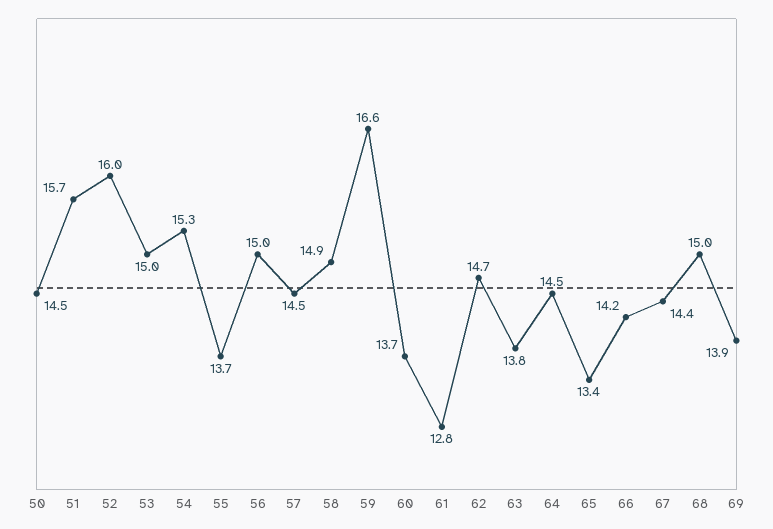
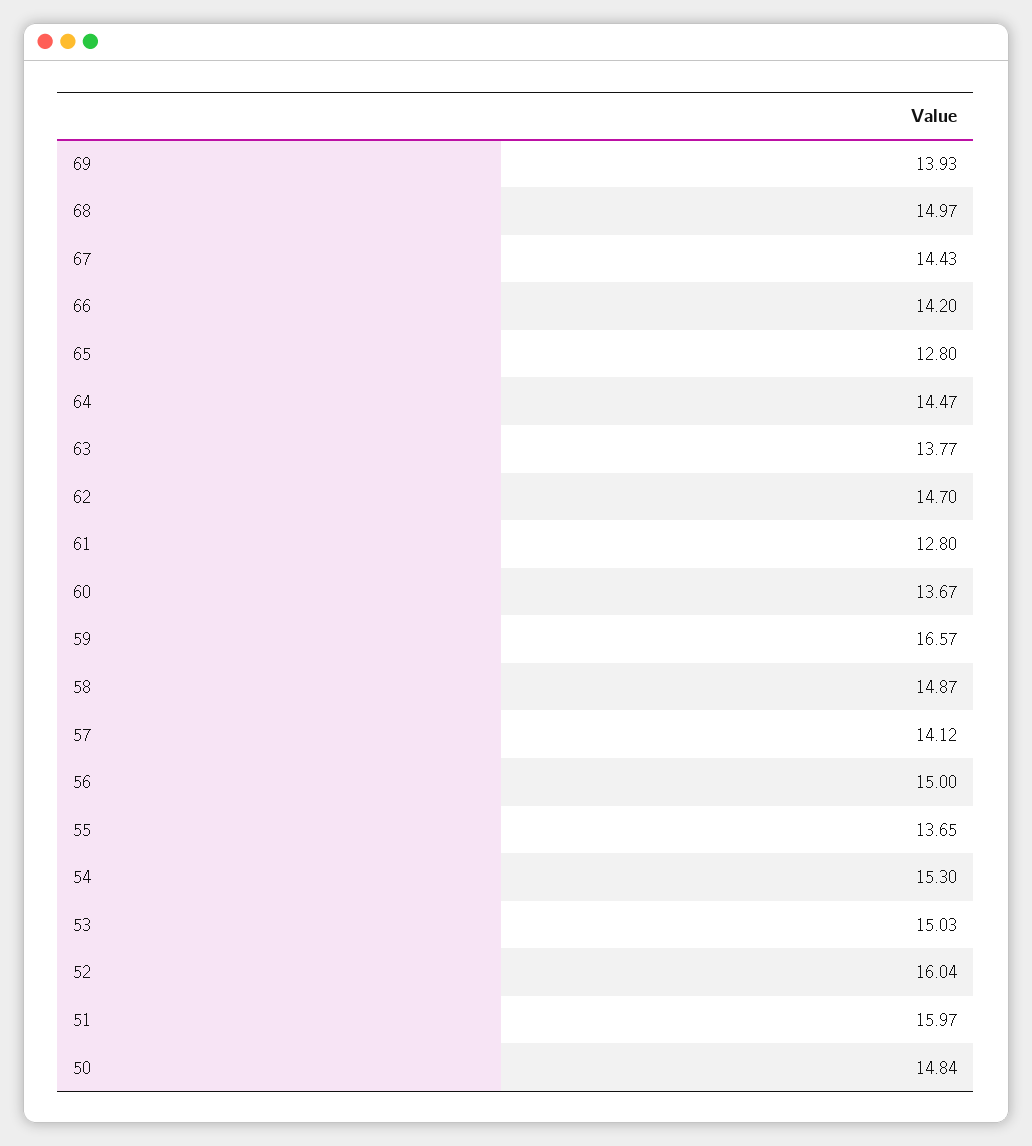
  {
-   "50": 14.5,
+   "50": 14.84,
-   "51": 15.7,
+   "51": 15.97,
    "52": 16.04,
    "53": 15.03,
    "54": 15.3,
    "55": 13.65,
    "56": 15,
-   "57": 14.5,
+   "57": 14.12,
    "58": 14.87,
    "59": 16.57,
    "60": 13.67,
    "61": 12.8,
    "62": 14.7,
    "63": 13.77,
    "64": 14.47,
-   "65": 13.4,
+   "65": 12.8,
    "66": 14.2,
    "67": 14.43,
    "68": 14.97,
    "69": 13.93
  }

